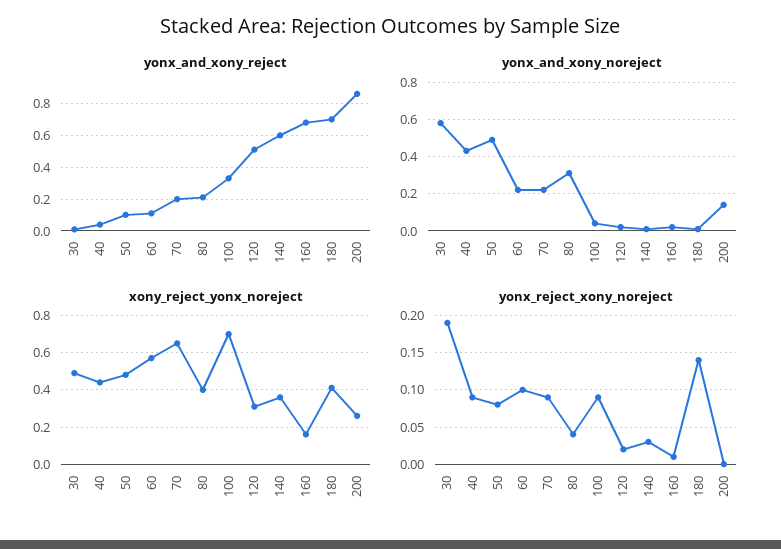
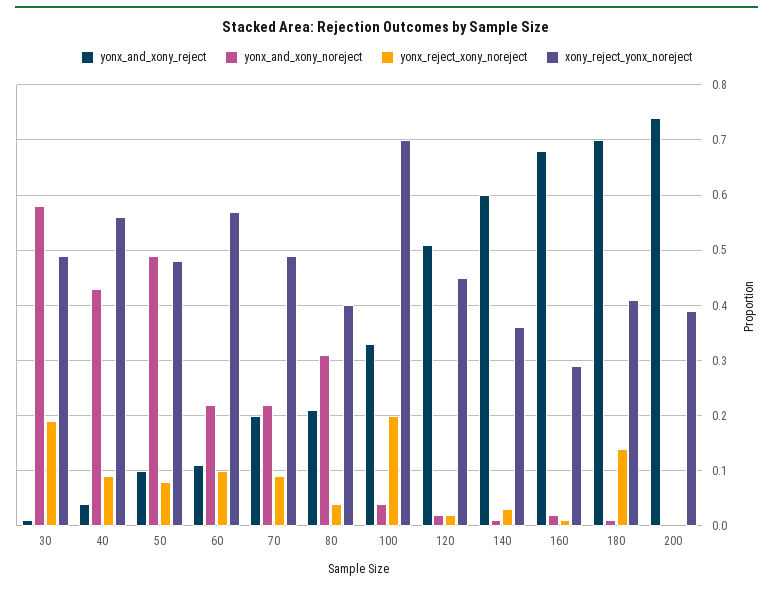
  {
    "yonx_and_xony_reject": {
      "30": 0,
      "40": 0.05,
      "50": 0.1,
      "60": 0.1,
      "70": 0.2,
      "80": 0.2,
      "100": 0.35,
      "120": 0.5,
      "140": 0.6,
      "160": 0.7,
      "180": 0.7,
-     "200": 0.85
+     "200": 0.75
    },
    "yonx_and_xony_noreject": {
      "30": 0.6,
      "40": 0.45,
      "50": 0.5,
      "60": 0.2,
      "70": 0.2,
      "80": 0.3,
      "100": 0.05,
      "120": 0,
      "140": 0,
      "160": 0,
      "180": 0,
-     "200": 0.15
+     "200": 0
    },
    "xony_reject_yonx_noreject": {
      "30": 0.5,
-     "40": 0.45,
+     "40": 0.55,
      "50": 0.5,
      "60": 0.55,
-     "70": 0.65,
+     "70": 0.5,
      "80": 0.4,
      "100": 0.7,
-     "120": 0.3,
+     "120": 0.45,
      "140": 0.35,
-     "160": 0.15,
+     "160": 0.3,
      "180": 0.4,
-     "200": 0.25
+     "200": 0.4
    },
    "yonx_reject_xony_noreject": {
      "30": 0.19,
      "40": 0.09,
      "50": 0.08,
      "60": 0.1,
      "70": 0.09,
      "80": 0.04,
-     "100": 0.09,
+     "100": 0.2,
      "120": 0.02,
      "140": 0.03,
      "160": 0.01,
      "180": 0.14,
      "200": 0
    }
  }

